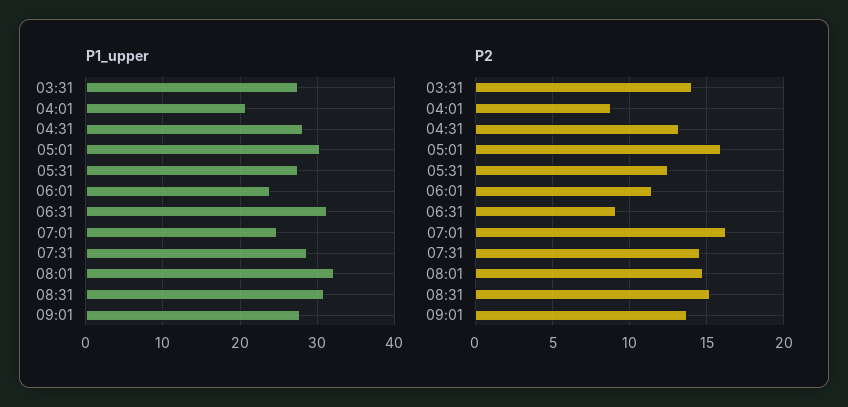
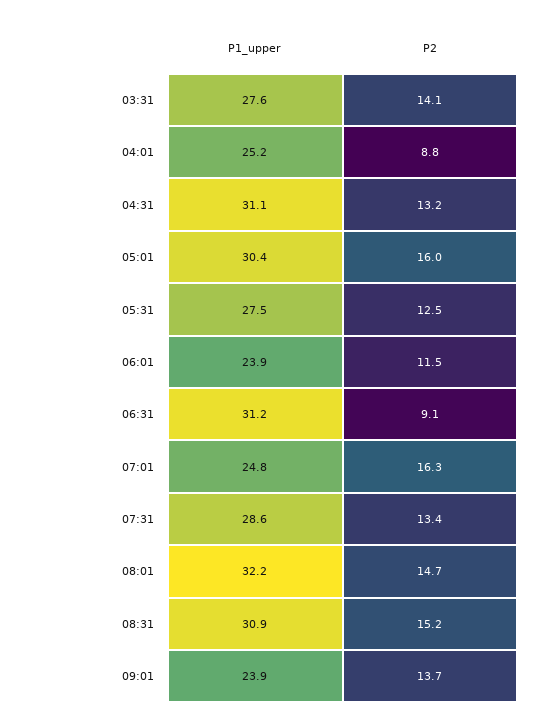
  {
    "P1_upper": {
      "03:31": 27.6,
-     "04:01": 21,
+     "04:01": 25.2,
-     "04:31": 28,
+     "04:31": 31.1,
      "05:01": 30.4,
      "05:31": 27.5,
      "06:01": 23.9,
      "06:31": 31.2,
      "07:01": 24.8,
      "07:31": 28.6,
      "08:01": 32.2,
      "08:31": 30.9,
-     "09:01": 28
+     "09:01": 23.9
    },
    "P2": {
      "03:31": 14.1,
      "04:01": 8.8,
      "04:31": 13.2,
      "05:01": 16,
      "05:31": 12.5,
      "06:01": 11.5,
      "06:31": 9.1,
      "07:01": 16.3,
-     "07:31": 14.5,
+     "07:31": 13.4,
      "08:01": 14.7,
      "08:31": 15.2,
      "09:01": 13.7
    }
  }

